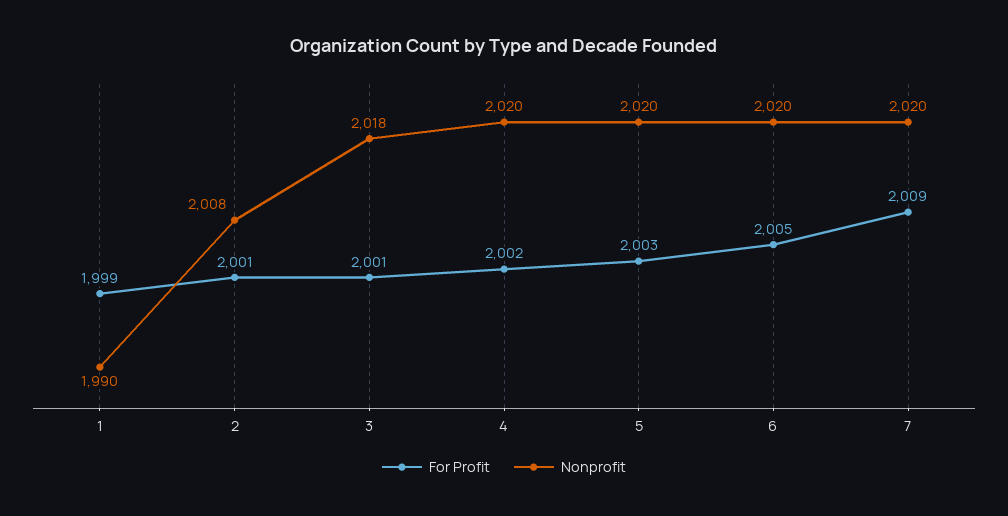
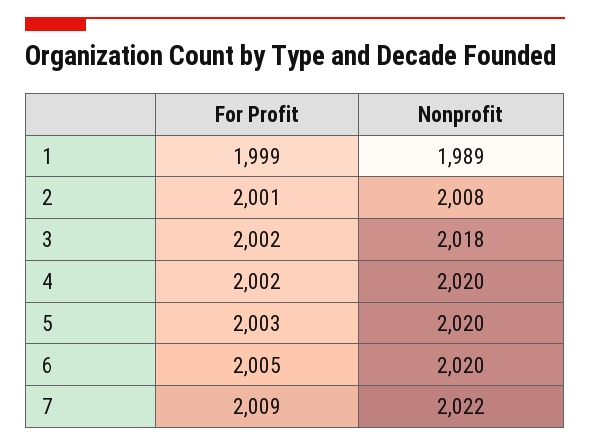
  {
    "For Profit": {
      "1": 1999,
      "2": 2001,
-     "3": 2001,
+     "3": 2002,
      "4": 2002,
      "5": 2003,
      "6": 2005,
      "7": 2009
    },
    "Nonprofit": {
-     "1": 1990,
+     "1": 1989,
      "2": 2008,
      "3": 2018,
      "4": 2020,
      "5": 2020,
      "6": 2020,
-     "7": 2020
+     "7": 2022
    }
  }

